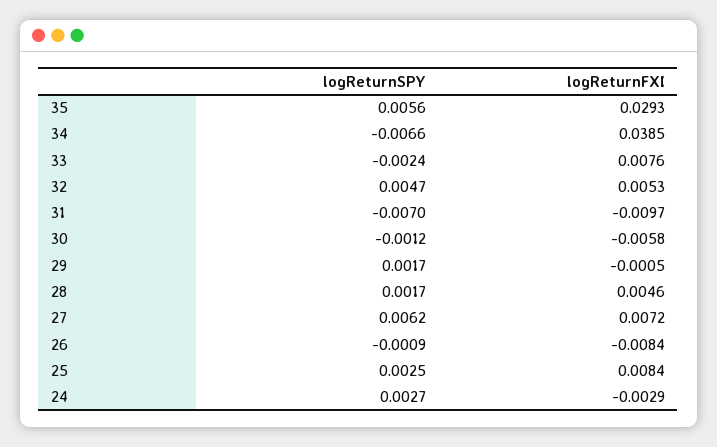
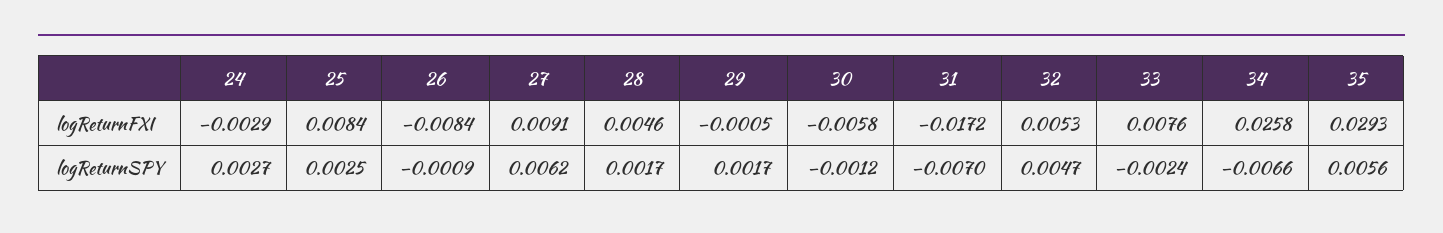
  {
    "logReturnSPY": {
      "35": 0.0056,
      "34": -0.0066,
      "33": -0.0024,
      "32": 0.0047,
      "31": -0.007,
      "30": -0.0012,
      "29": 0.0017,
      "28": 0.0017,
      "27": 0.0062,
      "26": -0.0009,
      "25": 0.0025,
      "24": 0.0027
    },
    "logReturnFXI": {
      "35": 0.0293,
-     "34": 0.0385,
+     "34": 0.0258,
      "33": 0.0076,
      "32": 0.0053,
-     "31": -0.0097,
+     "31": -0.0172,
      "30": -0.0058,
      "29": -0.0005,
      "28": 0.0046,
-     "27": 0.0072,
+     "27": 0.0091,
      "26": -0.0084,
      "25": 0.0084,
      "24": -0.0029
    }
  }

